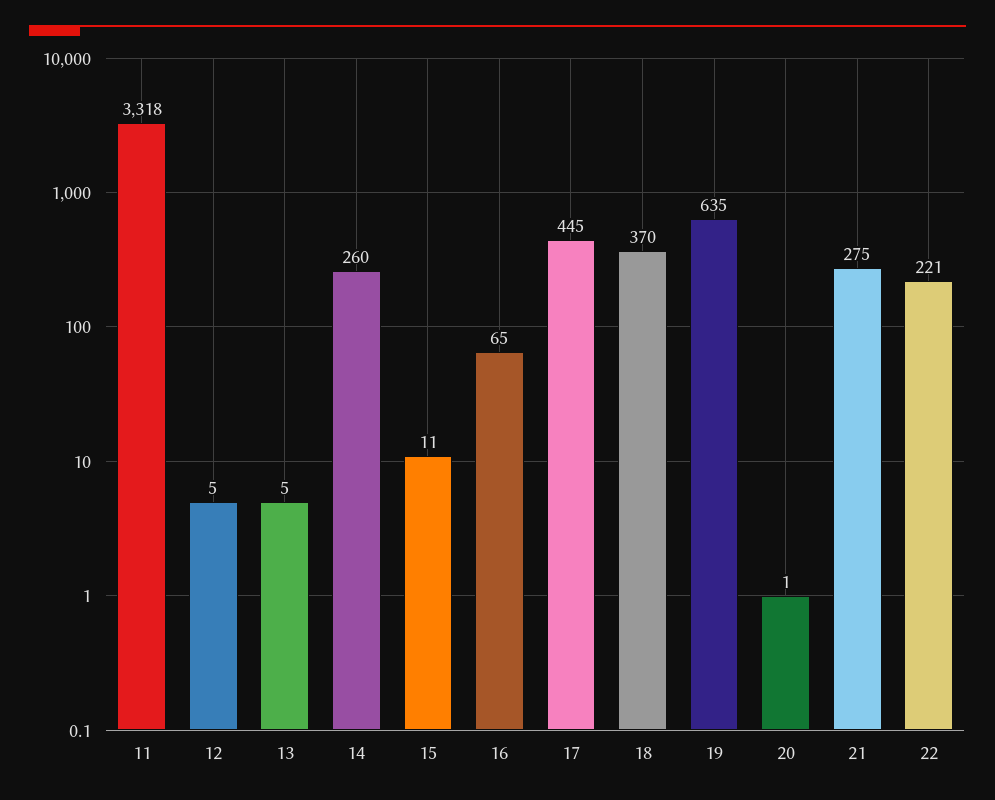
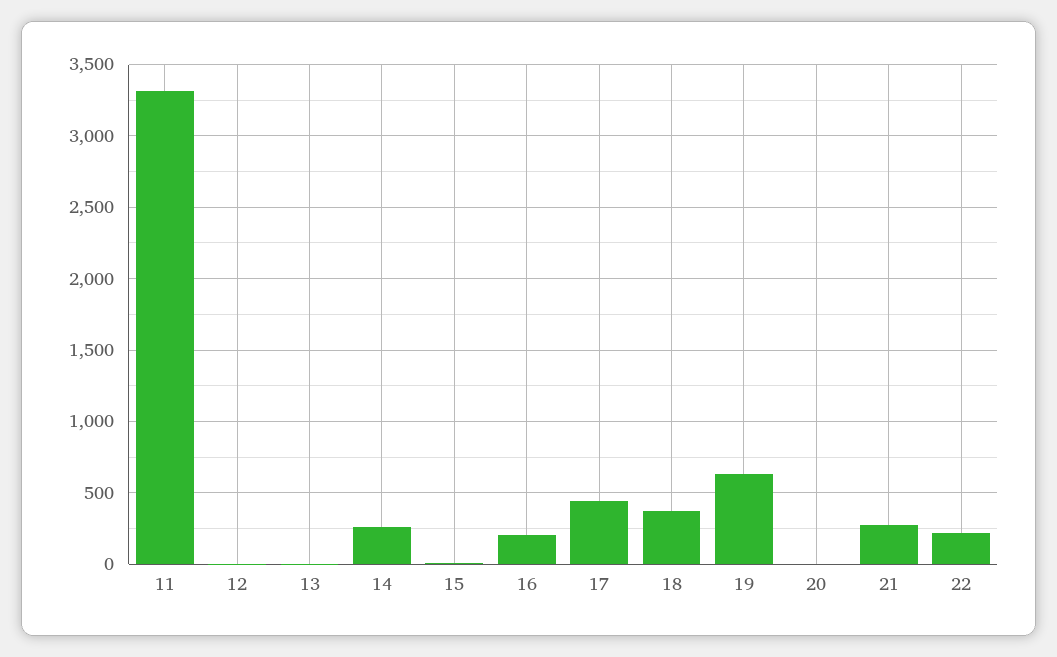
  {
    "11": 3318,
    "12": 5,
    "13": 5,
    "14": 260,
    "15": 11,
-   "16": 65,
+   "16": 200,
    "17": 445,
    "18": 370,
    "19": 635,
    "20": 1,
    "21": 275,
    "22": 221
  }

